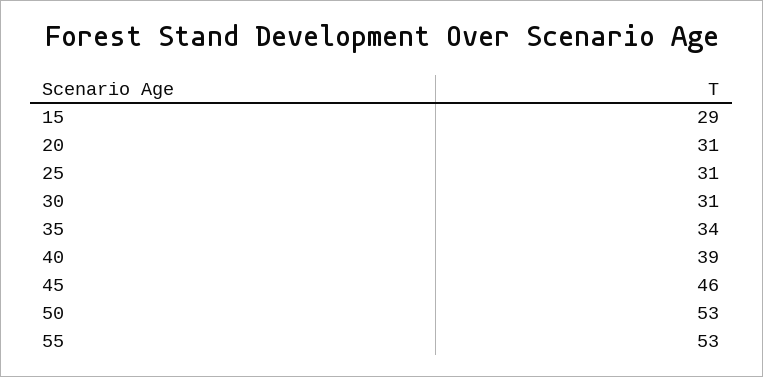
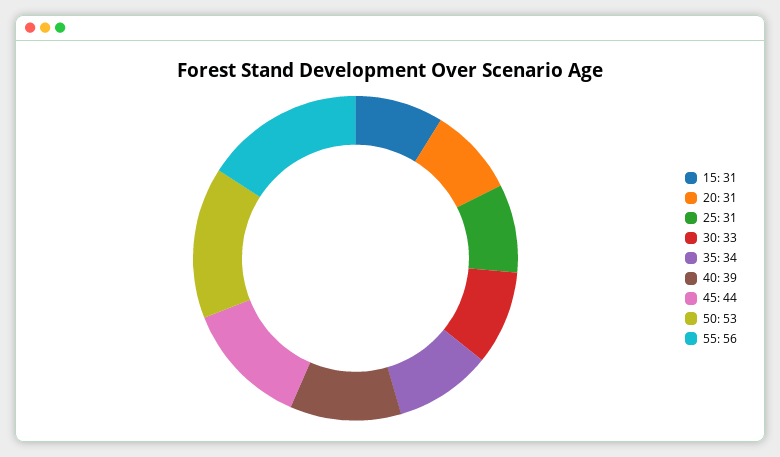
  {
-   "15": 29,
+   "15": 31,
    "20": 31,
    "25": 31,
-   "30": 31,
+   "30": 33,
    "35": 34,
    "40": 39,
-   "45": 46,
+   "45": 44,
    "50": 53,
-   "55": 53
+   "55": 56
  }

